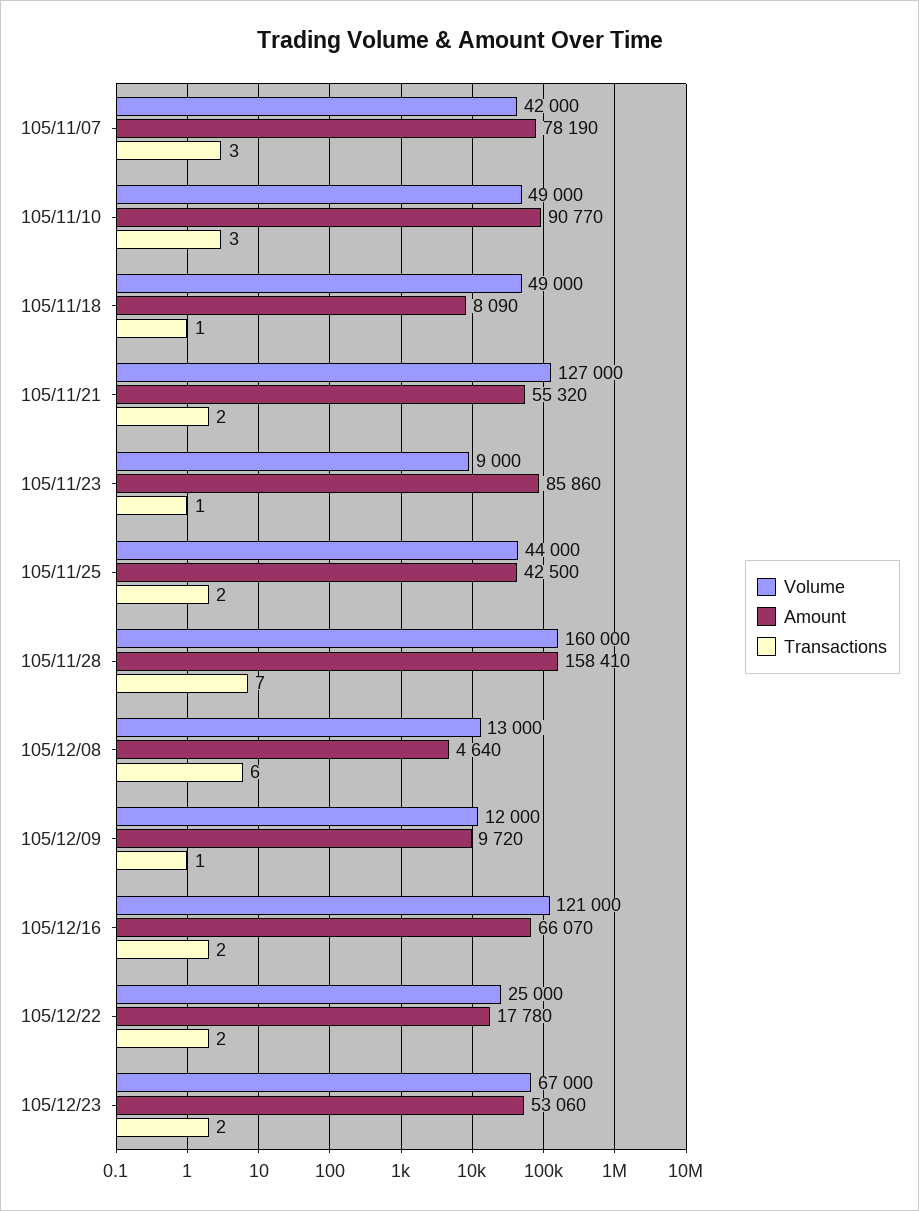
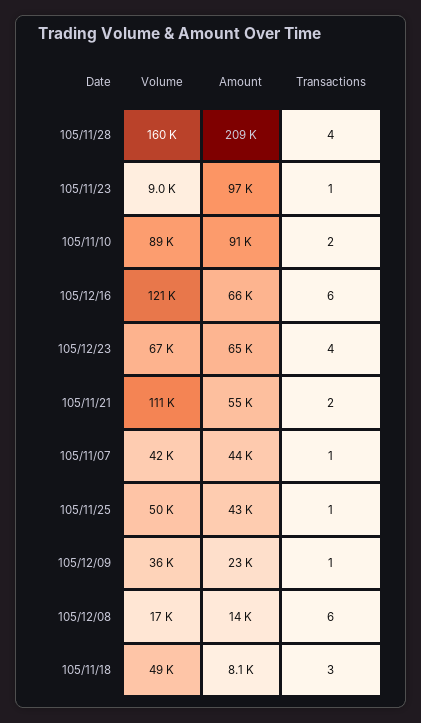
  {
    "Volume": {
      "105/11/07": 42000,
-     "105/11/10": 49000,
+     "105/11/10": 89000,
      "105/11/18": 49000,
-     "105/11/21": 127000,
+     "105/11/21": 111000,
      "105/11/23": 9000,
-     "105/11/25": 44000,
+     "105/11/25": 50000,
      "105/11/28": 160000,
-     "105/12/08": 13000,
+     "105/12/08": 17000,
-     "105/12/09": 12000,
+     "105/12/09": 36000,
      "105/12/16": 121000,
-     "105/12/22": 25000,
      "105/12/23": 67000
    },
    "Amount": {
-     "105/11/07": 78190,
+     "105/11/07": 44000,
      "105/11/10": 90770,
      "105/11/18": 8090,
      "105/11/21": 55320,
-     "105/11/23": 85860,
+     "105/11/23": 97000,
      "105/11/25": 42500,
-     "105/11/28": 158410,
+     "105/11/28": 209000,
-     "105/12/08": 4640,
+     "105/12/08": 14000,
-     "105/12/09": 9720,
+     "105/12/09": 23000,
      "105/12/16": 66070,
-     "105/12/22": 17780,
-     "105/12/23": 53060
+     "105/12/23": 65000
    },
    "Transactions": {
-     "105/11/07": 3,
+     "105/11/07": 1,
-     "105/11/10": 3,
+     "105/11/10": 2,
-     "105/11/18": 1,
+     "105/11/18": 3,
      "105/11/21": 2,
      "105/11/23": 1,
-     "105/11/25": 2,
+     "105/11/25": 1,
-     "105/11/28": 7,
+     "105/11/28": 4,
      "105/12/08": 6,
      "105/12/09": 1,
-     "105/12/16": 2,
+     "105/12/16": 6,
-     "105/12/22": 2,
-     "105/12/23": 2
+     "105/12/23": 4
    }
  }

